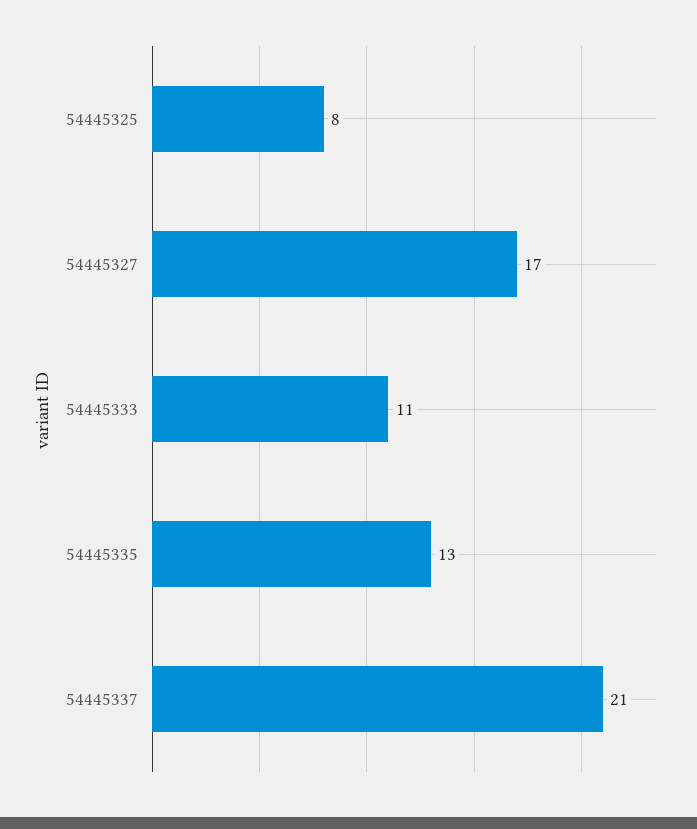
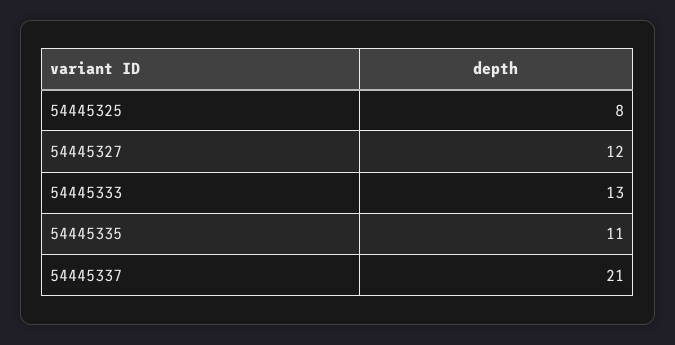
  {
    "54445325": 8,
-   "54445327": 17,
+   "54445327": 12,
-   "54445333": 11,
+   "54445333": 13,
-   "54445335": 13,
+   "54445335": 11,
    "54445337": 21
  }

